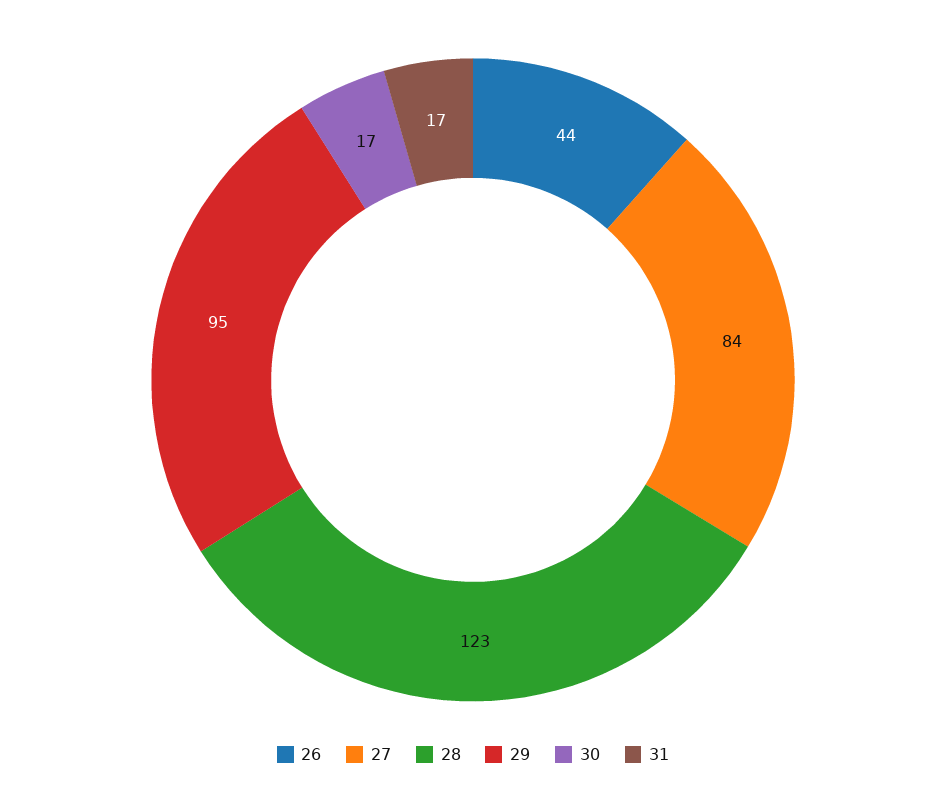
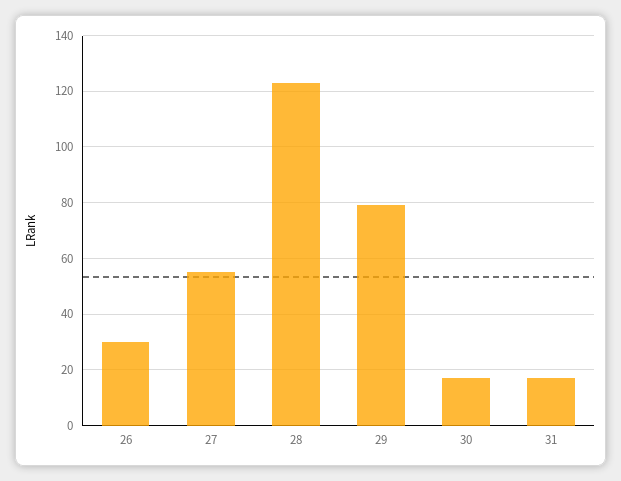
  {
-   "26": 44,
+   "26": 30,
-   "27": 84,
+   "27": 55,
    "28": 123,
-   "29": 95,
+   "29": 80,
    "30": 17,
    "31": 17
  }

